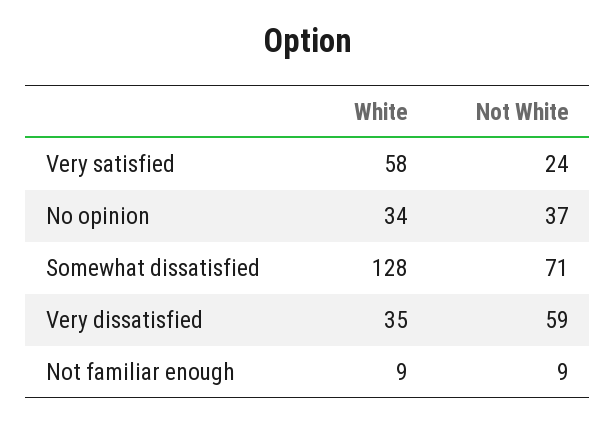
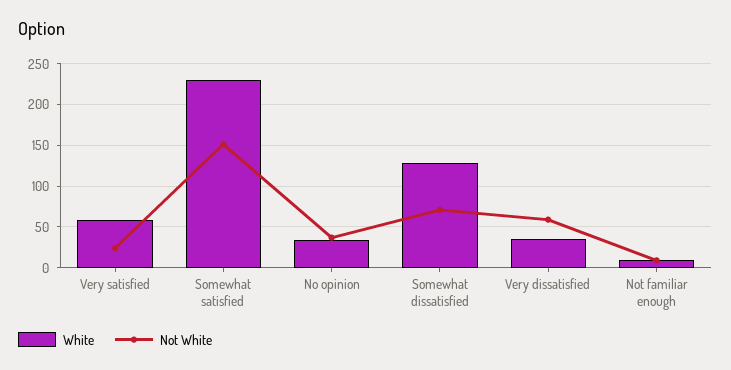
  {
    "White": {
      "Very satisfied": 58,
      "No opinion": 34,
      "Somewhat dissatisfied": 128,
      "Very dissatisfied": 35,
-     "Not familiar enough": 9
+     "Not familiar enough": 9,
+     "Somewhat satisfied": 230
    },
    "Not White": {
      "Very satisfied": 24,
      "No opinion": 37,
      "Somewhat dissatisfied": 71,
      "Very dissatisfied": 59,
-     "Not familiar enough": 9
+     "Not familiar enough": 9,
+     "Somewhat satisfied": 150
    }
  }

